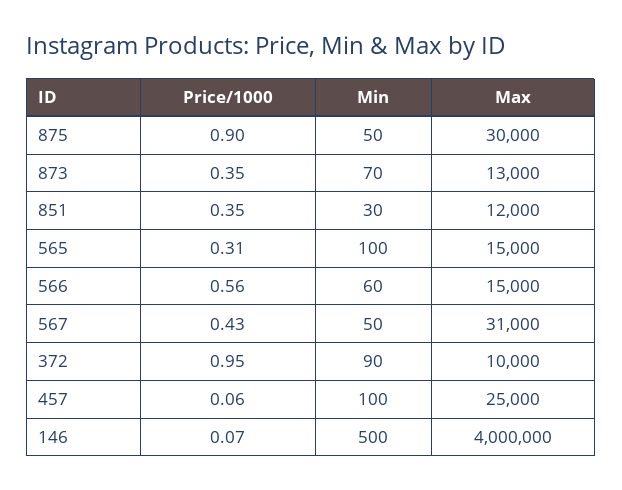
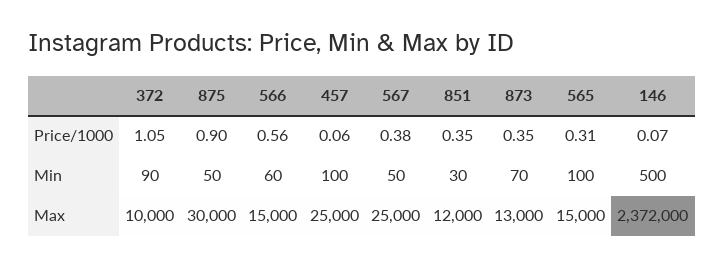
  {
    "Price/1000": {
      "875": 0.9,
      "873": 0.35,
      "851": 0.35,
      "565": 0.31,
      "566": 0.56,
-     "567": 0.43,
+     "567": 0.38,
-     "372": 0.95,
+     "372": 1.05,
      "457": 0.06,
      "146": 0.07
    },
    "Min": {
      "875": 50,
      "873": 70,
      "851": 30,
      "565": 100,
      "566": 60,
      "567": 50,
      "372": 90,
      "457": 100,
      "146": 500
    },
    "Max": {
      "875": 30000,
      "873": 13000,
      "851": 12000,
      "565": 15000,
      "566": 15000,
-     "567": 31000,
+     "567": 25000,
      "372": 10000,
      "457": 25000,
-     "146": 4000000
+     "146": 2372000
    }
  }

